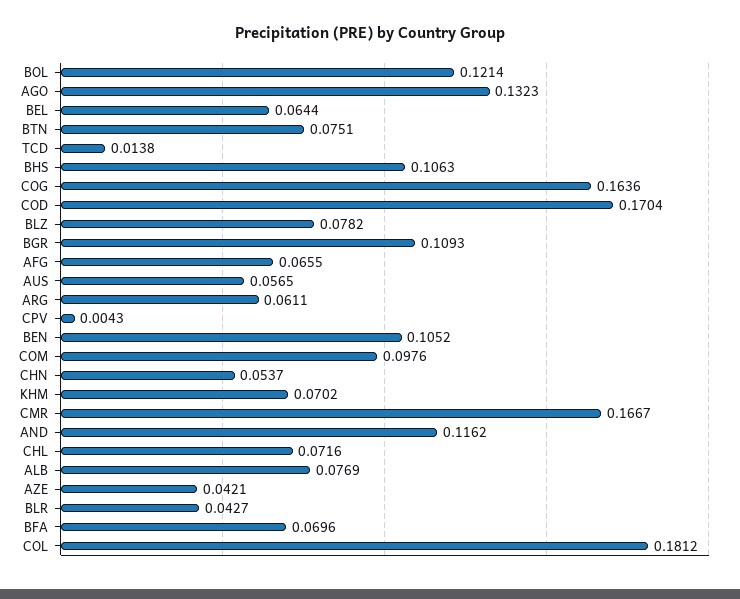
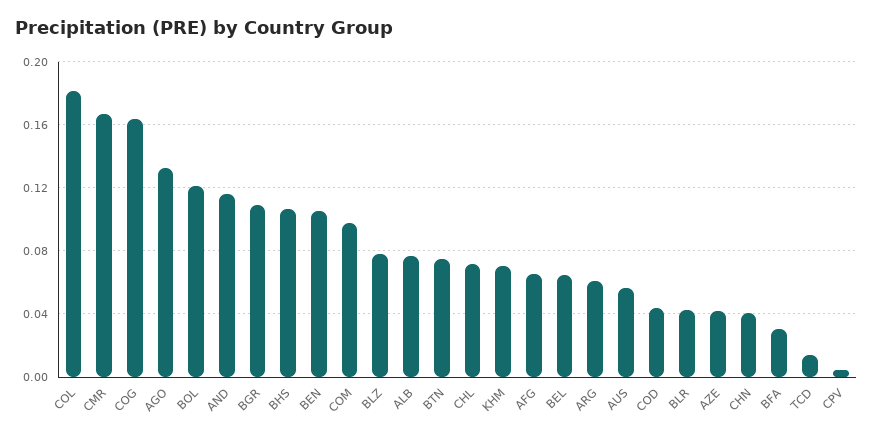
  {
    "BOL": 0.1214,
    "AGO": 0.1323,
    "BEL": 0.0644,
    "BTN": 0.0751,
    "TCD": 0.0138,
    "BHS": 0.1063,
    "COG": 0.1636,
-   "COD": 0.1704,
+   "COD": 0.045,
    "BLZ": 0.0782,
    "BGR": 0.1093,
    "AFG": 0.0655,
    "AUS": 0.0565,
    "ARG": 0.0611,
    "CPV": 0.0043,
    "BEN": 0.1052,
    "COM": 0.0976,
-   "CHN": 0.0537,
+   "CHN": 0.04,
    "KHM": 0.0702,
    "CMR": 0.1667,
    "AND": 0.1162,
    "CHL": 0.0716,
    "ALB": 0.0769,
    "AZE": 0.0421,
    "BLR": 0.0427,
-   "BFA": 0.0696,
+   "BFA": 0.03,
    "COL": 0.1812
  }

